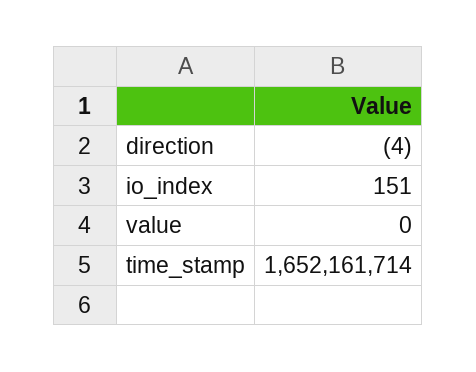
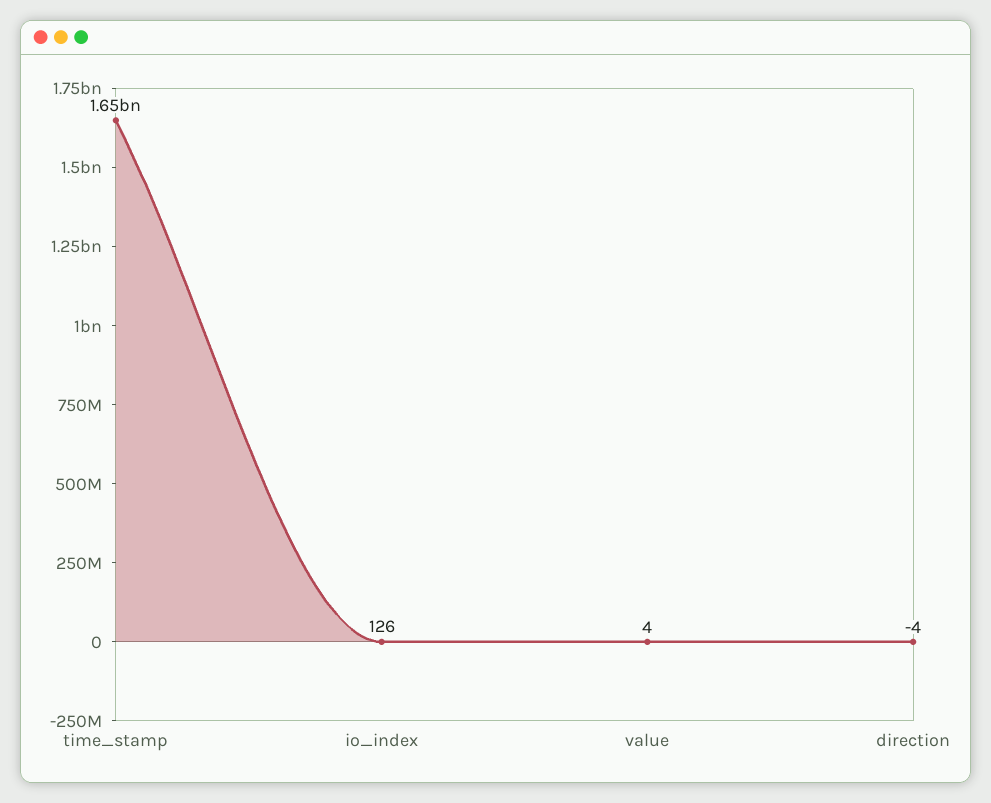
  {
    "direction": -4,
-   "io_index": 151,
+   "io_index": 126,
-   "value": 0,
+   "value": 4,
    "time_stamp": 1652161714
  }

